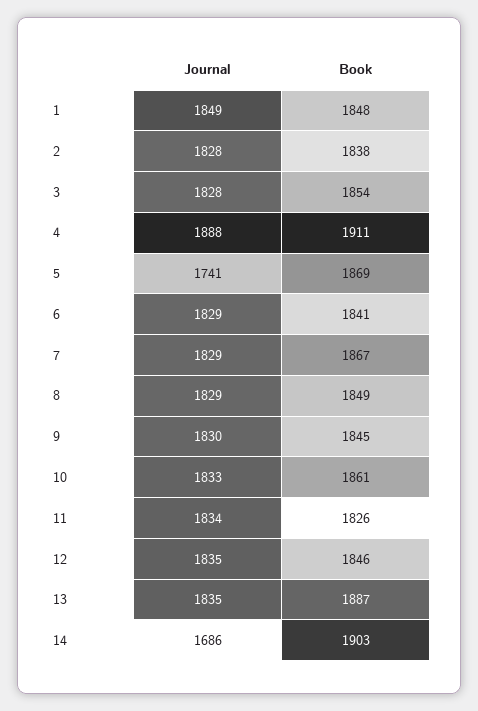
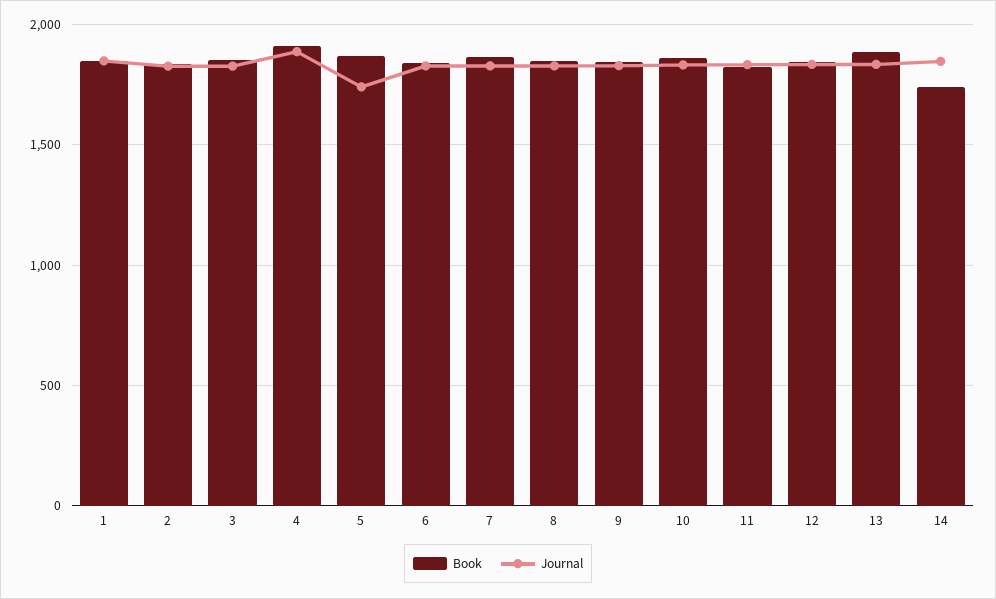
  {
    "Journal": {
      "1": 1849,
      "2": 1828,
      "3": 1828,
      "4": 1888,
      "5": 1741,
      "6": 1829,
      "7": 1829,
      "8": 1829,
      "9": 1830,
      "10": 1833,
      "11": 1834,
      "12": 1835,
      "13": 1835,
-     "14": 1686
+     "14": 1850
    },
    "Book": {
      "1": 1848,
      "2": 1838,
      "3": 1854,
      "4": 1911,
      "5": 1869,
      "6": 1841,
      "7": 1867,
      "8": 1849,
      "9": 1845,
      "10": 1861,
      "11": 1826,
      "12": 1846,
      "13": 1887,
-     "14": 1903
+     "14": 1750
    }
  }

